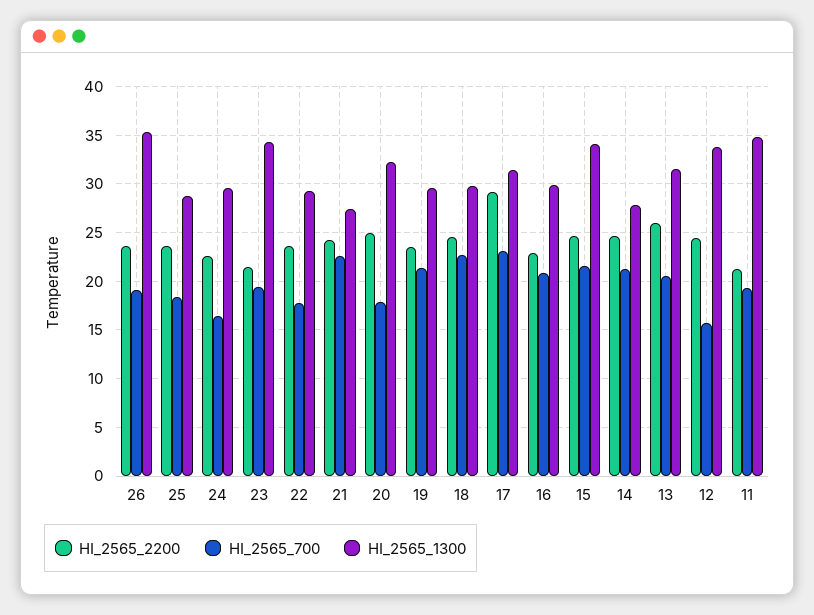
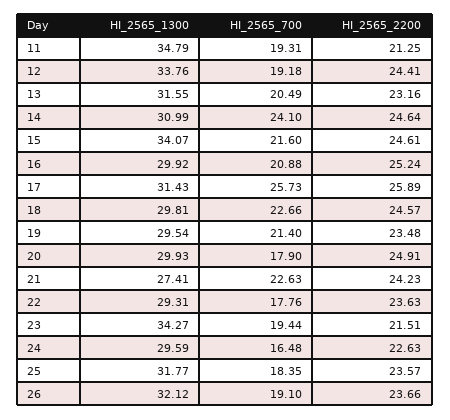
  {
    "HI_2565_2200": {
      "26": 23.66,
      "25": 23.57,
      "24": 22.63,
      "23": 21.51,
      "22": 23.63,
      "21": 24.23,
      "20": 24.91,
      "19": 23.48,
      "18": 24.57,
-     "17": 29,
+     "17": 25.89,
-     "16": 23,
+     "16": 25.24,
      "15": 24.61,
      "14": 24.64,
-     "13": 26,
+     "13": 23.16,
      "12": 24.41,
      "11": 21.25
    },
    "HI_2565_700": {
      "26": 19.1,
      "25": 18.35,
      "24": 16.48,
      "23": 19.44,
      "22": 17.76,
      "21": 22.63,
      "20": 17.9,
      "19": 21.4,
      "18": 22.66,
-     "17": 23,
+     "17": 25.73,
      "16": 20.88,
      "15": 21.6,
-     "14": 21,
+     "14": 24.1,
      "13": 20.49,
-     "12": 16,
+     "12": 19.18,
      "11": 19.31
    },
    "HI_2565_1300": {
-     "26": 35,
+     "26": 32.12,
-     "25": 29,
+     "25": 31.77,
      "24": 29.59,
      "23": 34.27,
      "22": 29.31,
      "21": 27.41,
-     "20": 32,
+     "20": 29.93,
      "19": 29.54,
      "18": 29.81,
      "17": 31.43,
      "16": 29.92,
      "15": 34.07,
-     "14": 28,
+     "14": 30.99,
      "13": 31.55,
      "12": 33.76,
      "11": 34.79
    }
  }

